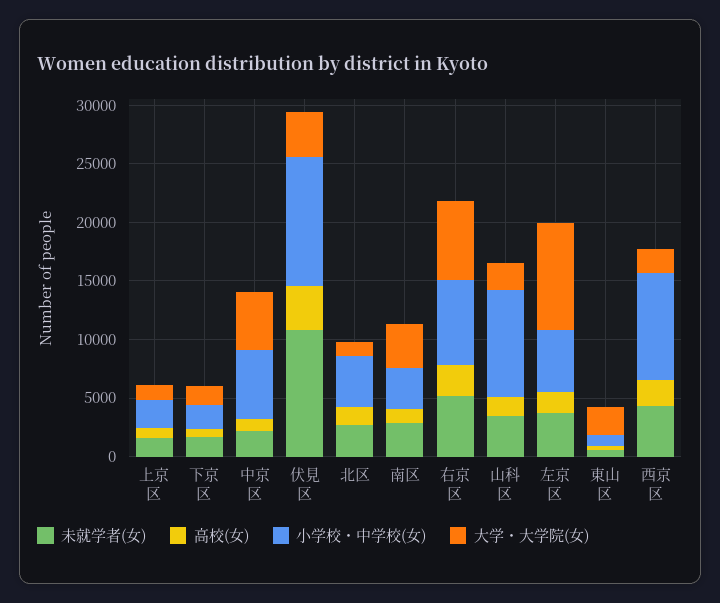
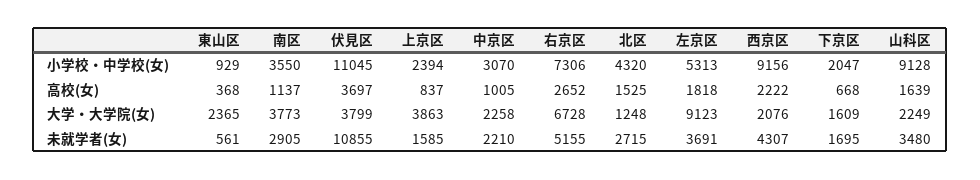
  {
    "未就学者(女)": {
      "上京区": 1585,
      "下京区": 1695,
      "中京区": 2210,
      "伏見区": 10855,
      "北区": 2715,
      "南区": 2905,
      "右京区": 5155,
      "山科区": 3480,
      "左京区": 3691,
      "東山区": 561,
      "西京区": 4307
    },
    "高校(女)": {
      "上京区": 837,
      "下京区": 668,
      "中京区": 1005,
      "伏見区": 3697,
      "北区": 1525,
      "南区": 1137,
      "右京区": 2652,
      "山科区": 1639,
      "左京区": 1818,
      "東山区": 368,
      "西京区": 2222
    },
    "小学校・中学校(女)": {
      "上京区": 2394,
      "下京区": 2047,
-     "中京区": 6000,
+     "中京区": 3070,
      "伏見区": 11045,
      "北区": 4320,
      "南区": 3550,
      "右京区": 7306,
      "山科区": 9128,
      "左京区": 5313,
      "東山区": 929,
      "西京区": 9156
    },
    "大学・大学院(女)": {
-     "上京区": 1000,
+     "上京区": 3863,
      "下京区": 1609,
-     "中京区": 5000,
+     "中京区": 2258,
      "伏見区": 3799,
      "北区": 1248,
      "南区": 3773,
      "右京区": 6728,
      "山科区": 2249,
      "左京区": 9123,
      "東山区": 2365,
      "西京区": 2076
    }
  }

